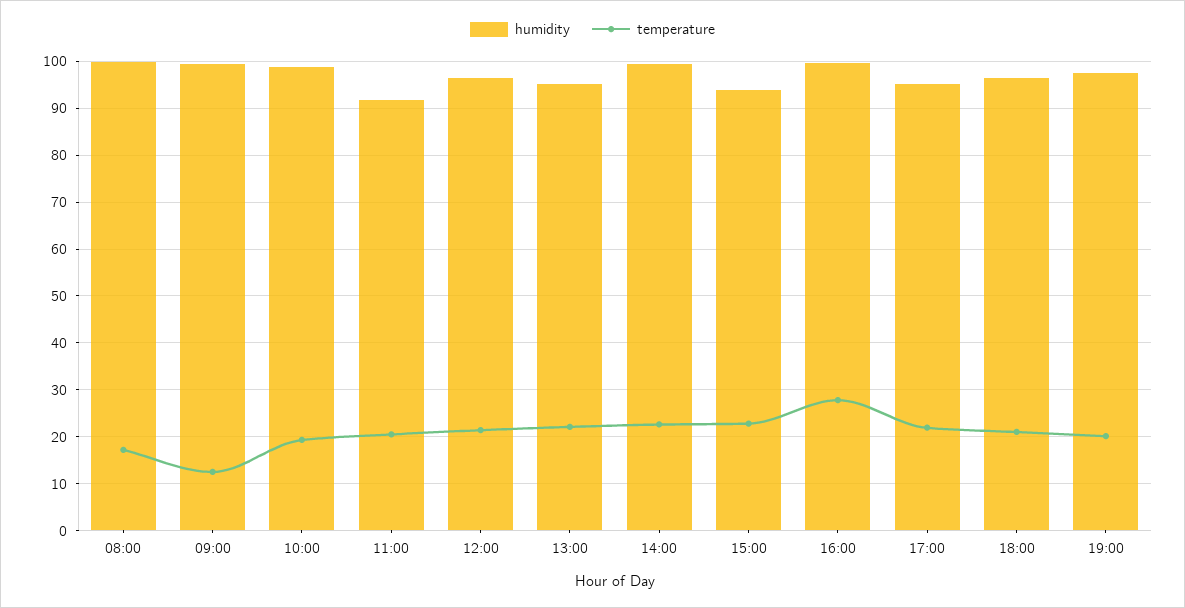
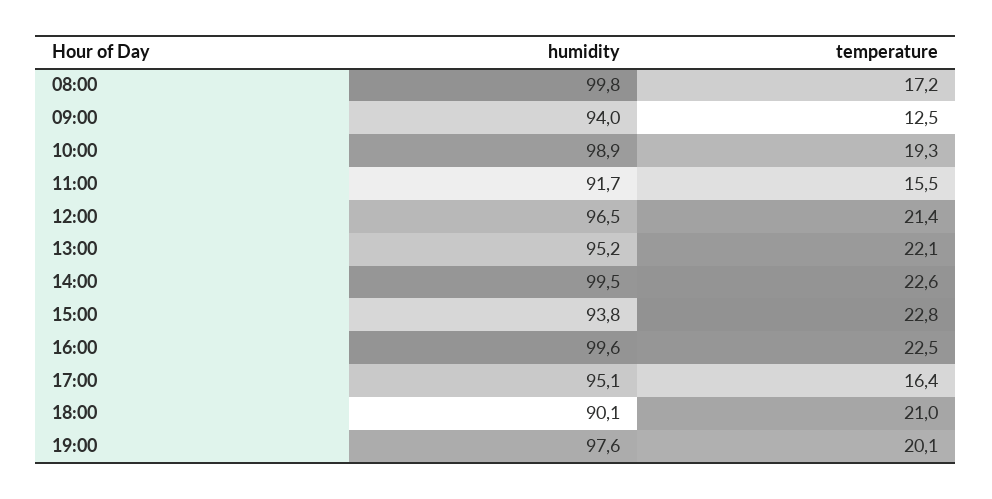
  {
    "humidity": {
      "08:00": 99.8,
-     "09:00": 100,
+     "09:00": 94,
      "10:00": 98.9,
      "11:00": 91.7,
      "12:00": 96.5,
      "13:00": 95.2,
      "14:00": 99.5,
      "15:00": 93.8,
      "16:00": 99.6,
      "17:00": 95.1,
-     "18:00": 96,
+     "18:00": 90.1,
      "19:00": 97.6
    },
    "temperature": {
      "08:00": 17.2,
      "09:00": 12.5,
      "10:00": 19.3,
-     "11:00": 20,
+     "11:00": 15.5,
      "12:00": 21.4,
      "13:00": 22.1,
      "14:00": 22.6,
      "15:00": 22.8,
-     "16:00": 28,
+     "16:00": 22.5,
-     "17:00": 22,
+     "17:00": 16.4,
      "18:00": 21,
      "19:00": 20.1
    }
  }

